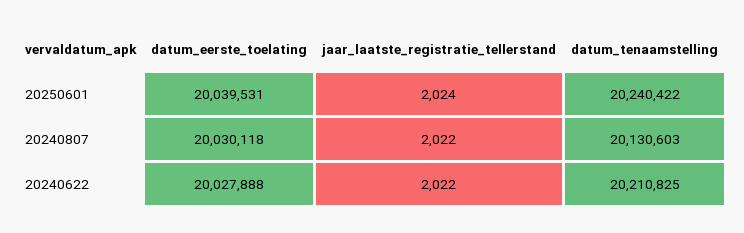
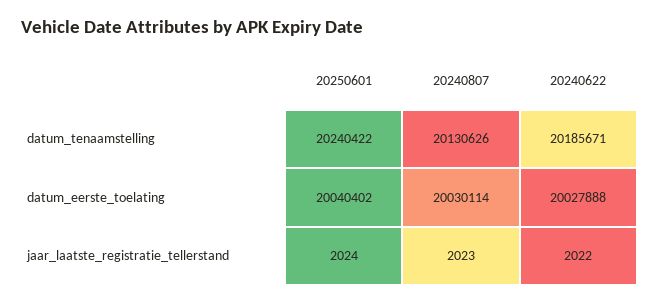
  {
    "datum_eerste_toelating": {
-     "20250601": 20039531,
+     "20250601": 20040402,
-     "20240807": 20030118,
+     "20240807": 20030114,
      "20240622": 20027888
    },
    "jaar_laatste_registratie_tellerstand": {
      "20250601": 2024,
-     "20240807": 2022,
+     "20240807": 2023,
      "20240622": 2022
    },
    "datum_tenaamstelling": {
      "20250601": 20240422,
-     "20240807": 20130603,
+     "20240807": 20130626,
-     "20240622": 20210825
+     "20240622": 20185671
    }
  }

